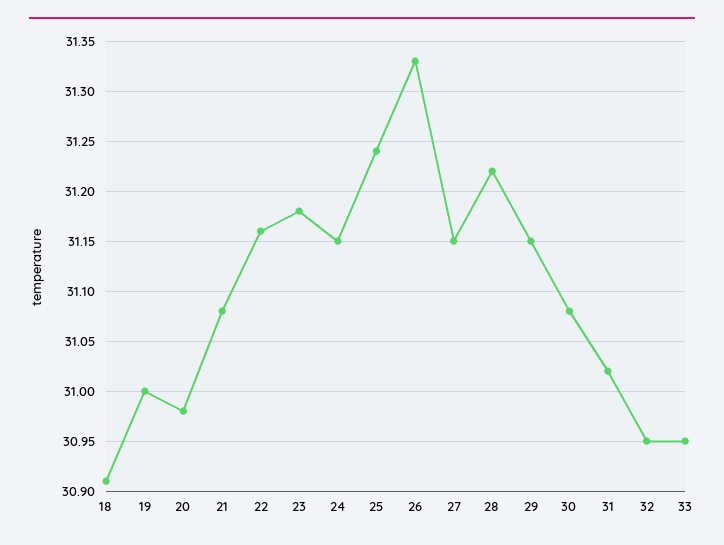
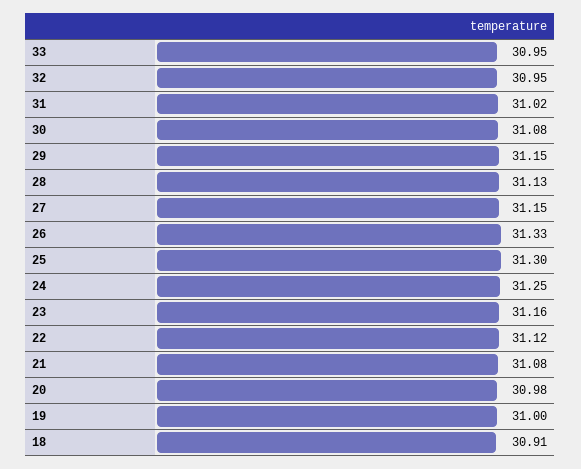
  {
    "18": 30.91,
    "19": 31,
    "20": 30.98,
    "21": 31.08,
-   "22": 31.16,
+   "22": 31.12,
-   "23": 31.18,
+   "23": 31.16,
-   "24": 31.15,
+   "24": 31.25,
-   "25": 31.24,
+   "25": 31.3,
    "26": 31.33,
    "27": 31.15,
-   "28": 31.22,
+   "28": 31.13,
    "29": 31.15,
    "30": 31.08,
    "31": 31.02,
    "32": 30.95,
    "33": 30.95
  }

